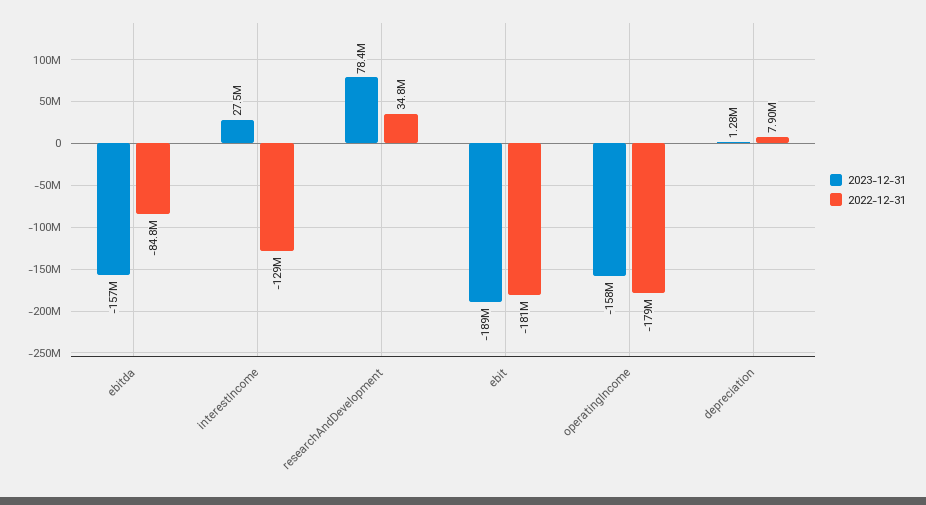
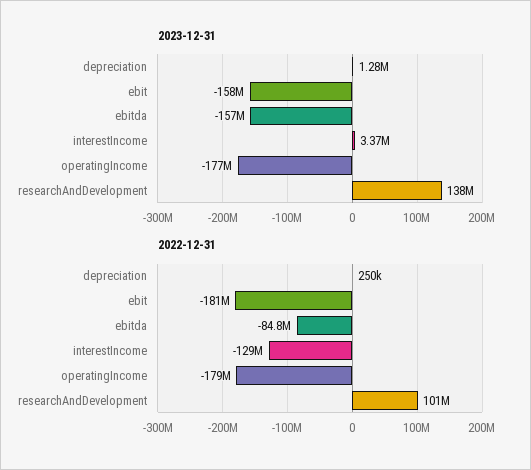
  {
    "2023-12-31": {
      "ebitda": -157000000,
-     "interestIncome": 27500000,
+     "interestIncome": 3370000,
-     "researchAndDevelopment": 78400000,
+     "researchAndDevelopment": 138000000,
-     "ebit": -189000000,
+     "ebit": -158000000,
-     "operatingIncome": -158000000,
+     "operatingIncome": -177000000,
      "depreciation": 1280000
    },
    "2022-12-31": {
      "ebitda": -84800000,
      "interestIncome": -129000000,
-     "researchAndDevelopment": 34800000,
+     "researchAndDevelopment": 101000000,
      "ebit": -181000000,
      "operatingIncome": -179000000,
-     "depreciation": 7900000
+     "depreciation": 250000
    }
  }

